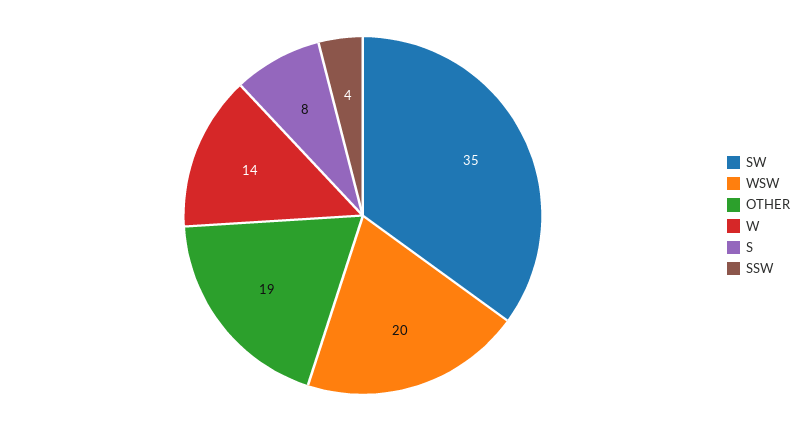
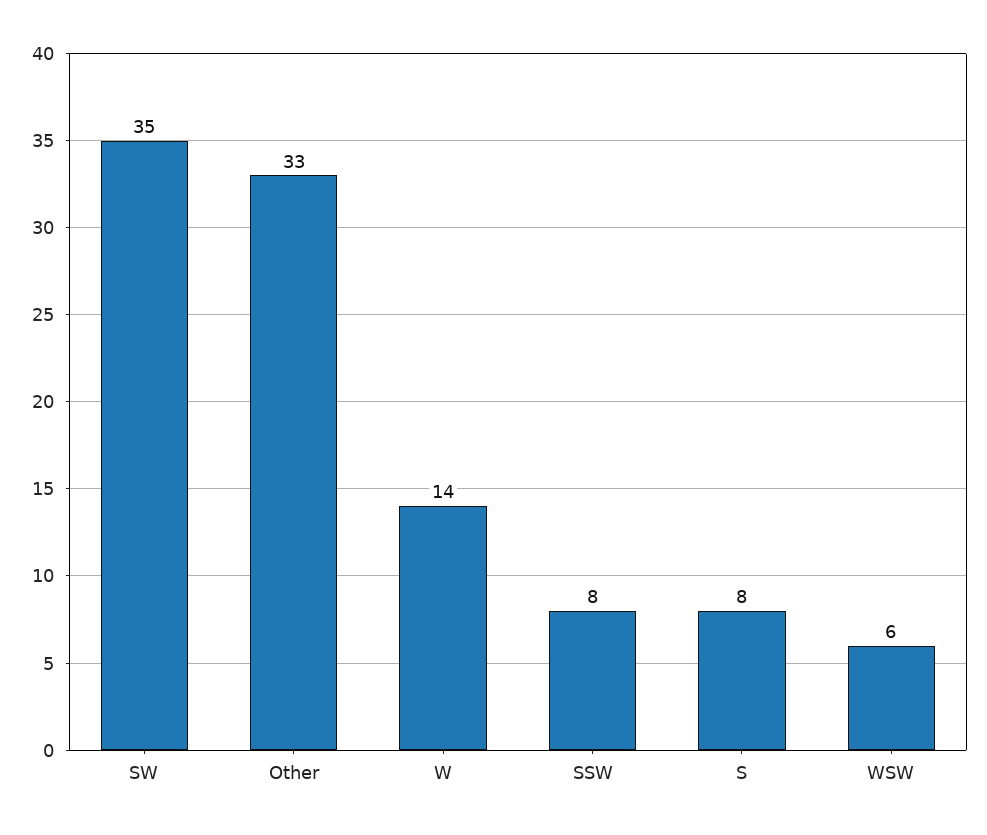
  {
    "SW": 35,
-   "WSW": 20,
+   "WSW": 6,
-   "OTHER": 19,
+   "OTHER": 33,
    "W": 14,
    "S": 8,
-   "SSW": 4
+   "SSW": 8
  }

